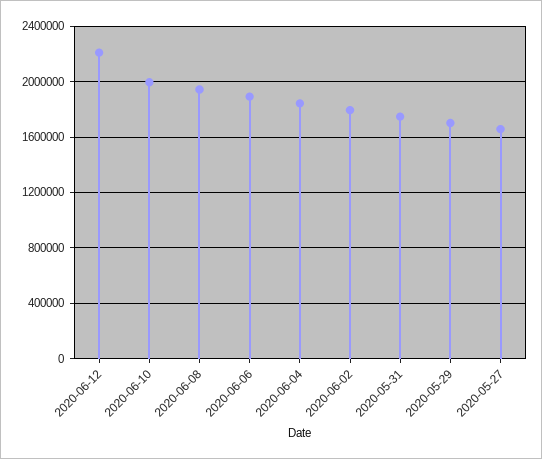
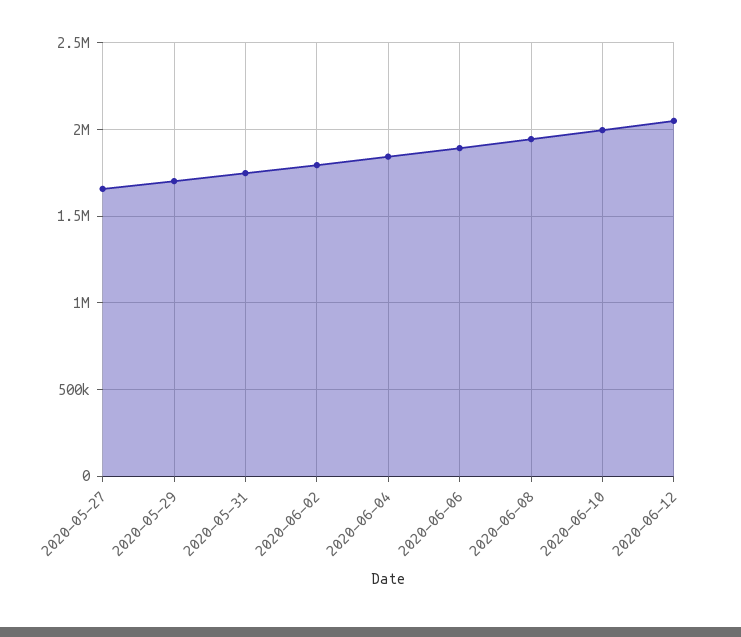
  {
-   "2020-06-12": 2200000,
+   "2020-06-12": 2050000,
    "2020-06-10": 2000000,
    "2020-06-08": 1950000,
    "2020-06-06": 1900000,
    "2020-06-04": 1850000,
    "2020-06-02": 1800000,
    "2020-05-31": 1750000,
    "2020-05-29": 1700000,
    "2020-05-27": 1650000
  }

